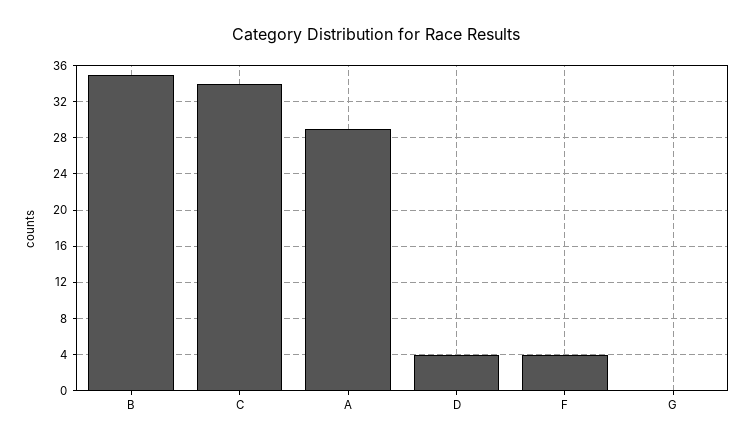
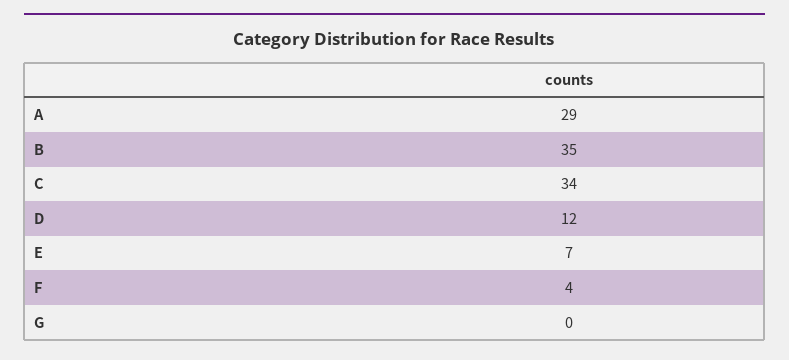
  {
    "B": 35,
    "C": 34,
    "A": 29,
-   "D": 4,
+   "D": 12,
    "F": 4,
-   "G": 0
+   "G": 0,
+   "E": 7
  }

